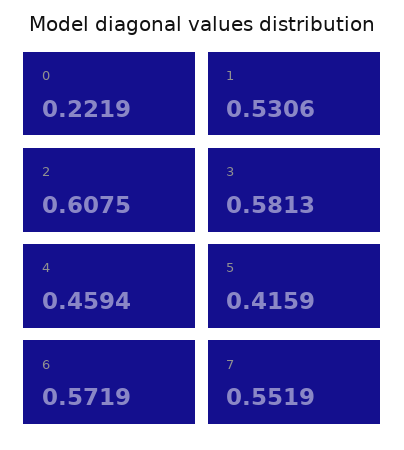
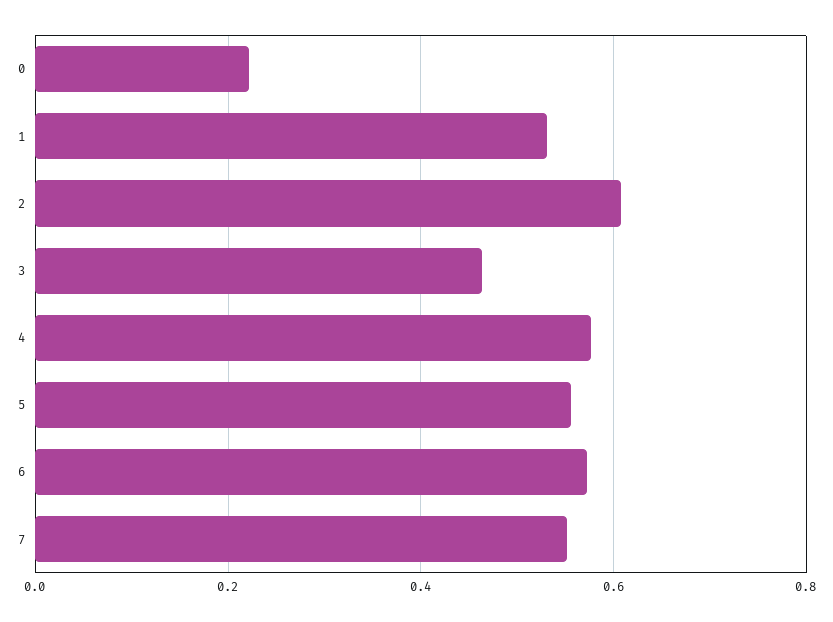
  {
    "0": 0.2219,
    "1": 0.5306,
    "2": 0.6075,
-   "3": 0.5813,
+   "3": 0.46,
-   "4": 0.4594,
+   "4": 0.58,
-   "5": 0.4159,
+   "5": 0.56,
    "6": 0.5719,
    "7": 0.5519
  }

